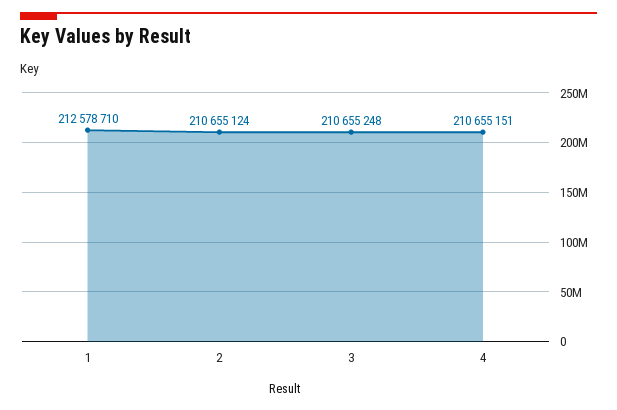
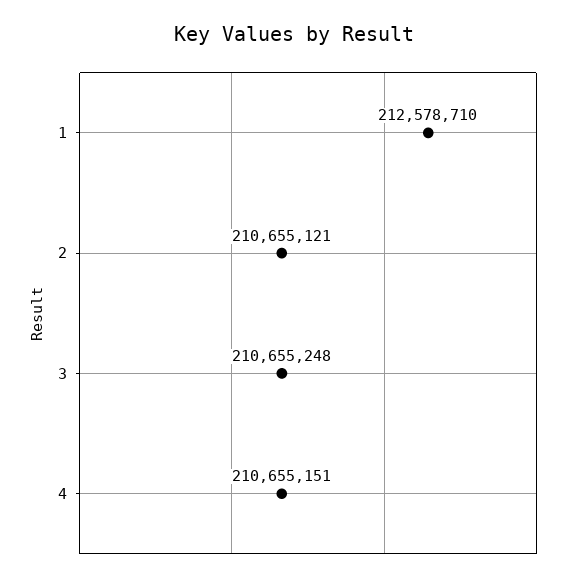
  {
    "1": 212578710,
-   "2": 210655124,
+   "2": 210655121,
    "3": 210655248,
    "4": 210655151
  }

